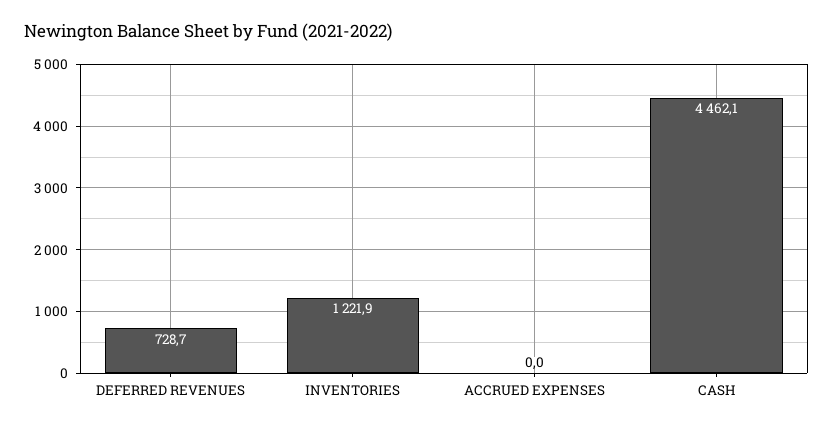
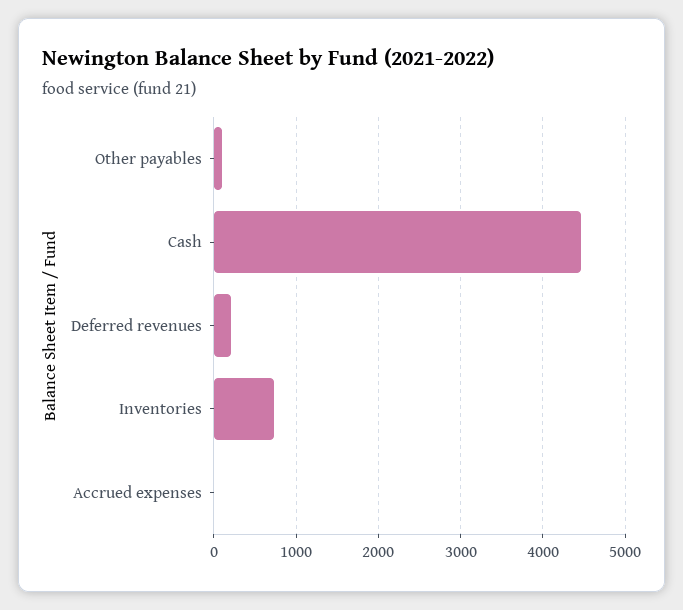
  {
-   "DEFERRED REVENUES": 728.7,
+   "DEFERRED REVENUES": 200,
-   "INVENTORIES": 1221.9,
+   "INVENTORIES": 700,
    "ACCRUED EXPENSES": 0,
-   "CASH": 4462.1
+   "CASH": 4462.1,
+   "Other payables": 100
  }

